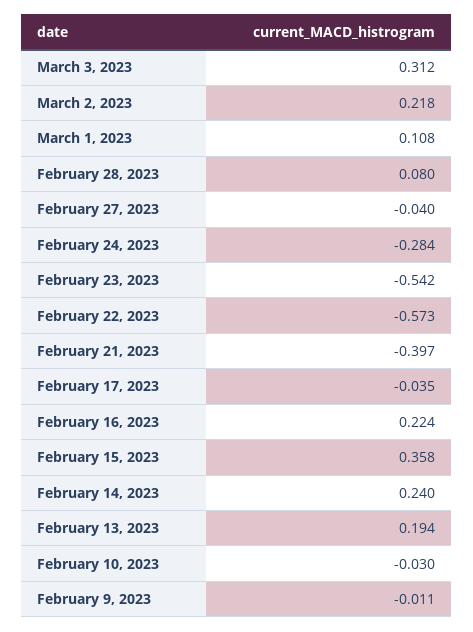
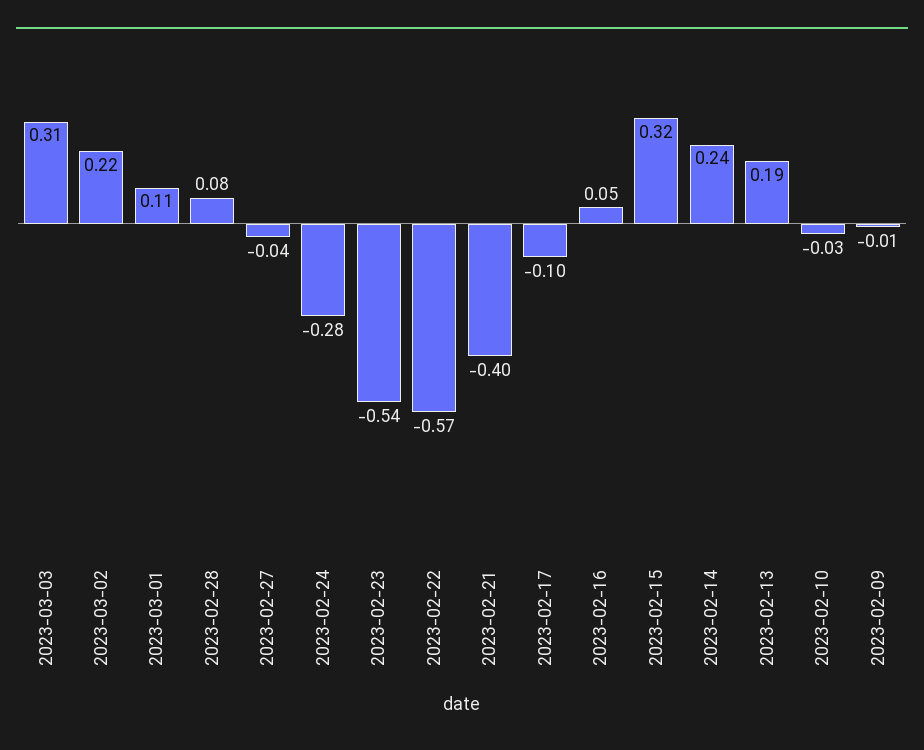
  {
    "March 3, 2023": 0.312,
    "March 2, 2023": 0.218,
    "March 1, 2023": 0.108,
    "February 28, 2023": 0.08,
    "February 27, 2023": -0.04,
    "February 24, 2023": -0.284,
    "February 23, 2023": -0.542,
    "February 22, 2023": -0.573,
    "February 21, 2023": -0.397,
-   "February 17, 2023": -0.035,
+   "February 17, 2023": -0.1,
-   "February 16, 2023": 0.224,
+   "February 16, 2023": 0.05,
-   "February 15, 2023": 0.358,
+   "February 15, 2023": 0.32,
    "February 14, 2023": 0.24,
    "February 13, 2023": 0.194,
    "February 10, 2023": -0.03,
    "February 9, 2023": -0.011
  }

